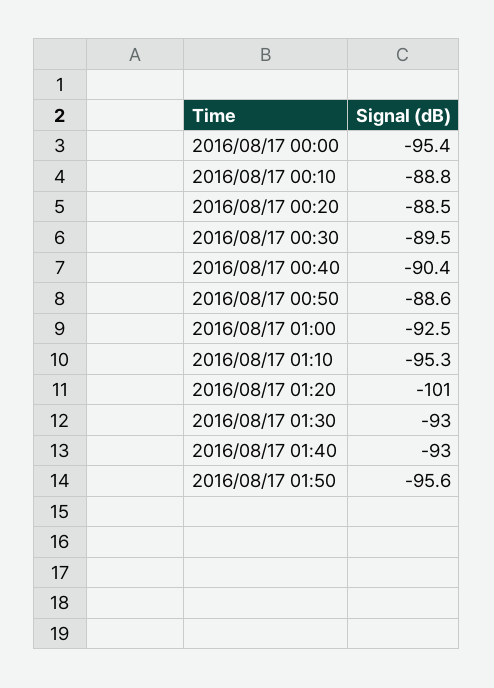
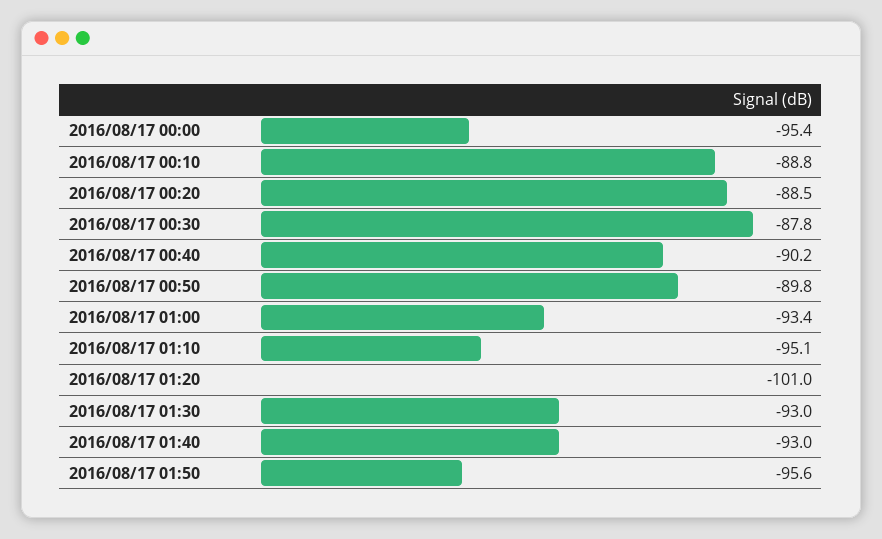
  {
    "2016/08/17 00:00": -95.4,
    "2016/08/17 00:10": -88.8,
    "2016/08/17 00:20": -88.5,
-   "2016/08/17 00:30": -89.5,
+   "2016/08/17 00:30": -87.8,
-   "2016/08/17 00:40": -90.4,
+   "2016/08/17 00:40": -90.2,
-   "2016/08/17 00:50": -88.6,
+   "2016/08/17 00:50": -89.8,
-   "2016/08/17 01:00": -92.5,
+   "2016/08/17 01:00": -93.4,
-   "2016/08/17 01:10": -95.3,
+   "2016/08/17 01:10": -95.1,
    "2016/08/17 01:20": -101,
    "2016/08/17 01:30": -93,
    "2016/08/17 01:40": -93,
    "2016/08/17 01:50": -95.6
  }

